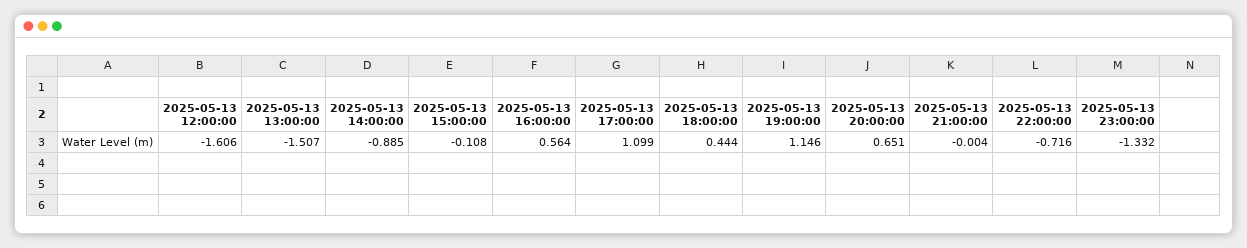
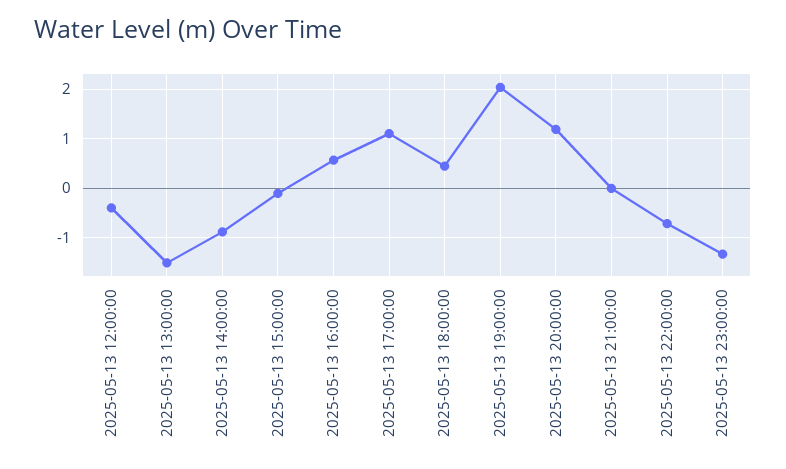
  {
-   "2025-05-13 12:00:00": -1.606,
+   "2025-05-13 12:00:00": -0.4,
    "2025-05-13 13:00:00": -1.507,
    "2025-05-13 14:00:00": -0.885,
    "2025-05-13 15:00:00": -0.108,
    "2025-05-13 16:00:00": 0.564,
    "2025-05-13 17:00:00": 1.099,
    "2025-05-13 18:00:00": 0.444,
-   "2025-05-13 19:00:00": 1.146,
+   "2025-05-13 19:00:00": 2,
-   "2025-05-13 20:00:00": 0.651,
+   "2025-05-13 20:00:00": 1.2,
    "2025-05-13 21:00:00": -0.004,
    "2025-05-13 22:00:00": -0.716,
    "2025-05-13 23:00:00": -1.332
  }

